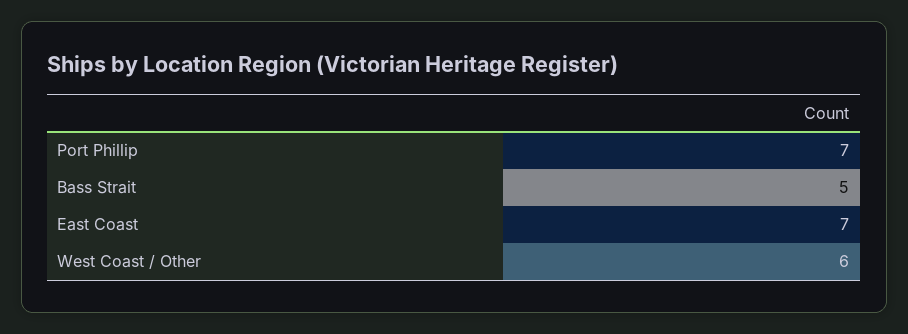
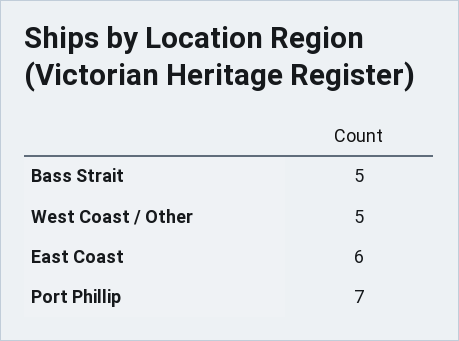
  {
    "Port Phillip": 7,
    "Bass Strait": 5,
-   "East Coast": 7,
+   "East Coast": 6,
-   "West Coast / Other": 6
+   "West Coast / Other": 5
  }

